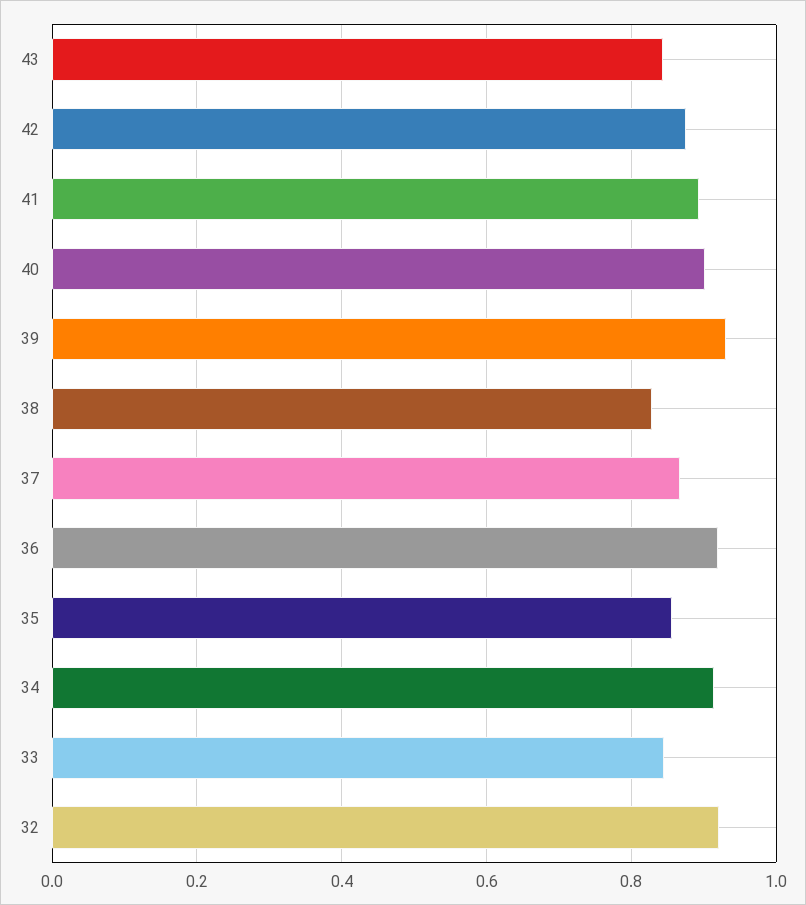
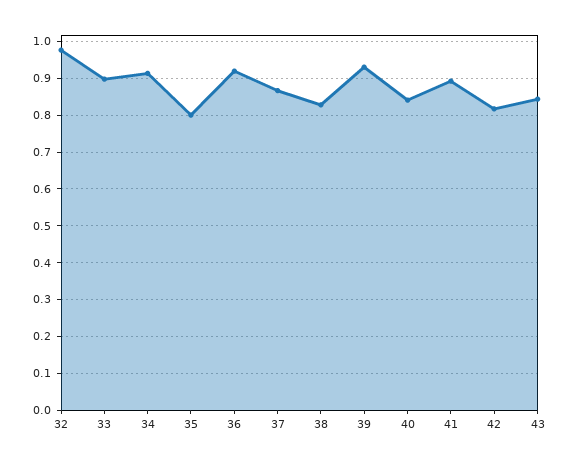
  {
    "43": 0.84,
-   "42": 0.88,
+   "42": 0.82,
    "41": 0.9,
-   "40": 0.9,
+   "40": 0.84,
    "39": 0.94,
    "38": 0.82,
    "37": 0.86,
    "36": 0.92,
-   "35": 0.86,
+   "35": 0.8,
    "34": 0.92,
-   "33": 0.84,
+   "33": 0.9,
-   "32": 0.92
+   "32": 0.98
  }

